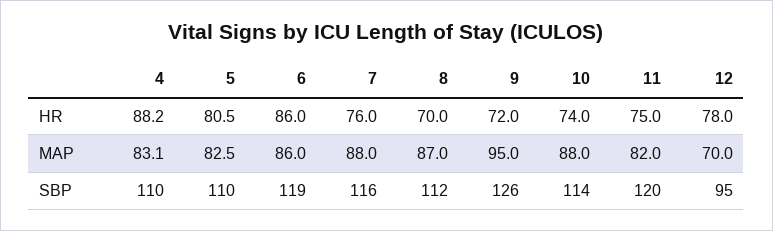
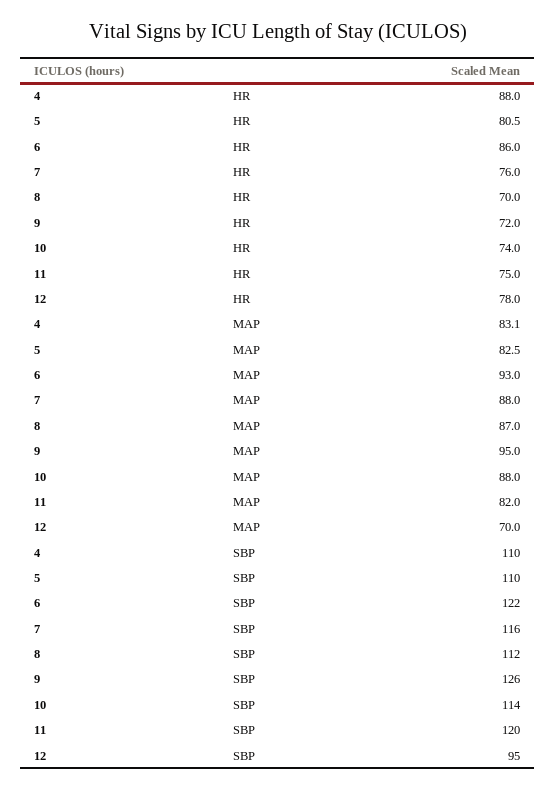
  {
    "4": {
-     "HR": 88.2,
+     "HR": 88,
      "MAP": 83.1,
      "SBP": 110
    },
    "5": {
      "HR": 80.5,
      "MAP": 82.5,
      "SBP": 110
    },
    "6": {
      "HR": 86,
-     "MAP": 86,
+     "MAP": 93,
-     "SBP": 119
+     "SBP": 122
    },
    "7": {
      "HR": 76,
      "MAP": 88,
      "SBP": 116
    },
    "8": {
      "HR": 70,
      "MAP": 87,
      "SBP": 112
    },
    "9": {
      "HR": 72,
      "MAP": 95,
      "SBP": 126
    },
    "10": {
      "HR": 74,
      "MAP": 88,
      "SBP": 114
    },
    "11": {
      "HR": 75,
      "MAP": 82,
      "SBP": 120
    },
    "12": {
      "HR": 78,
      "MAP": 70,
      "SBP": 95
    }
  }

